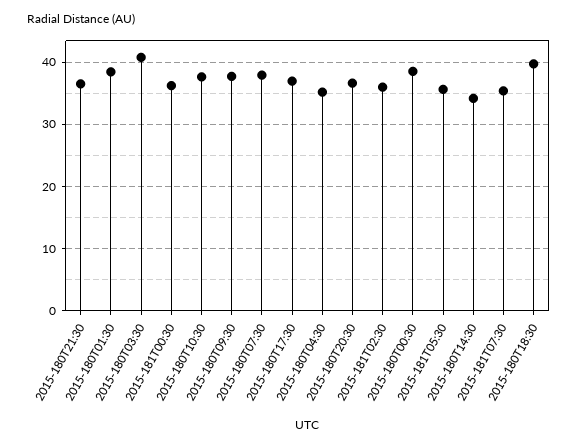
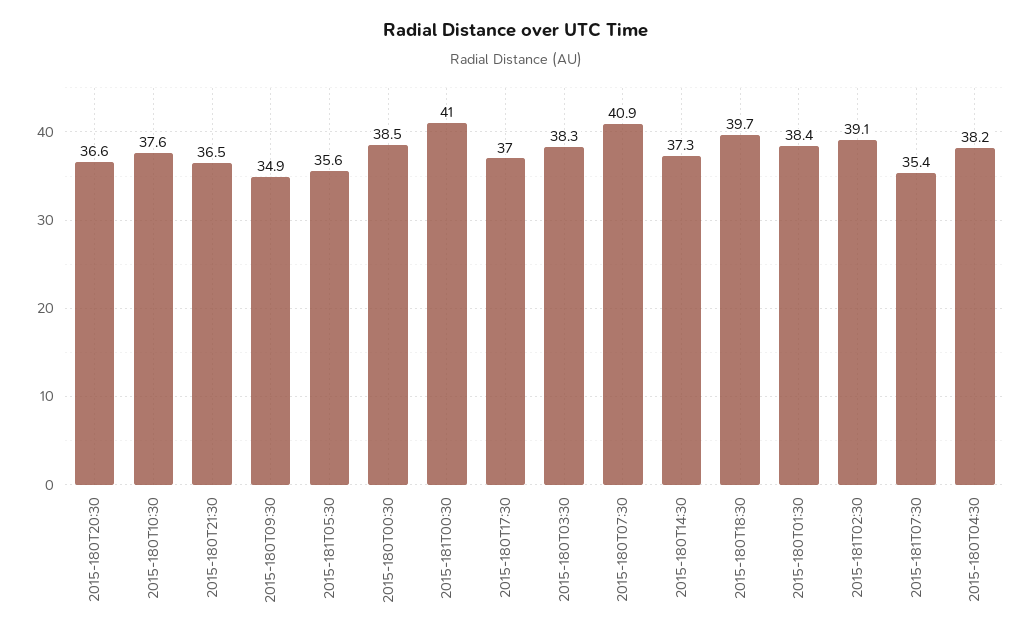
  {
    "2015-180T21:30": 36.5,
    "2015-180T01:30": 38.4,
-   "2015-180T03:30": 41,
+   "2015-180T03:30": 38.3,
-   "2015-181T00:30": 36,
+   "2015-181T00:30": 41,
    "2015-180T10:30": 37.6,
-   "2015-180T09:30": 38,
+   "2015-180T09:30": 34.9,
-   "2015-180T07:30": 38,
+   "2015-180T07:30": 40.9,
    "2015-180T17:30": 37,
-   "2015-180T04:30": 35,
+   "2015-180T04:30": 38.2,
    "2015-180T20:30": 36.6,
-   "2015-181T02:30": 36,
+   "2015-181T02:30": 39.1,
    "2015-180T00:30": 38.5,
    "2015-181T05:30": 35.6,
-   "2015-180T14:30": 34,
+   "2015-180T14:30": 37.3,
    "2015-181T07:30": 35.4,
    "2015-180T18:30": 39.7
  }

